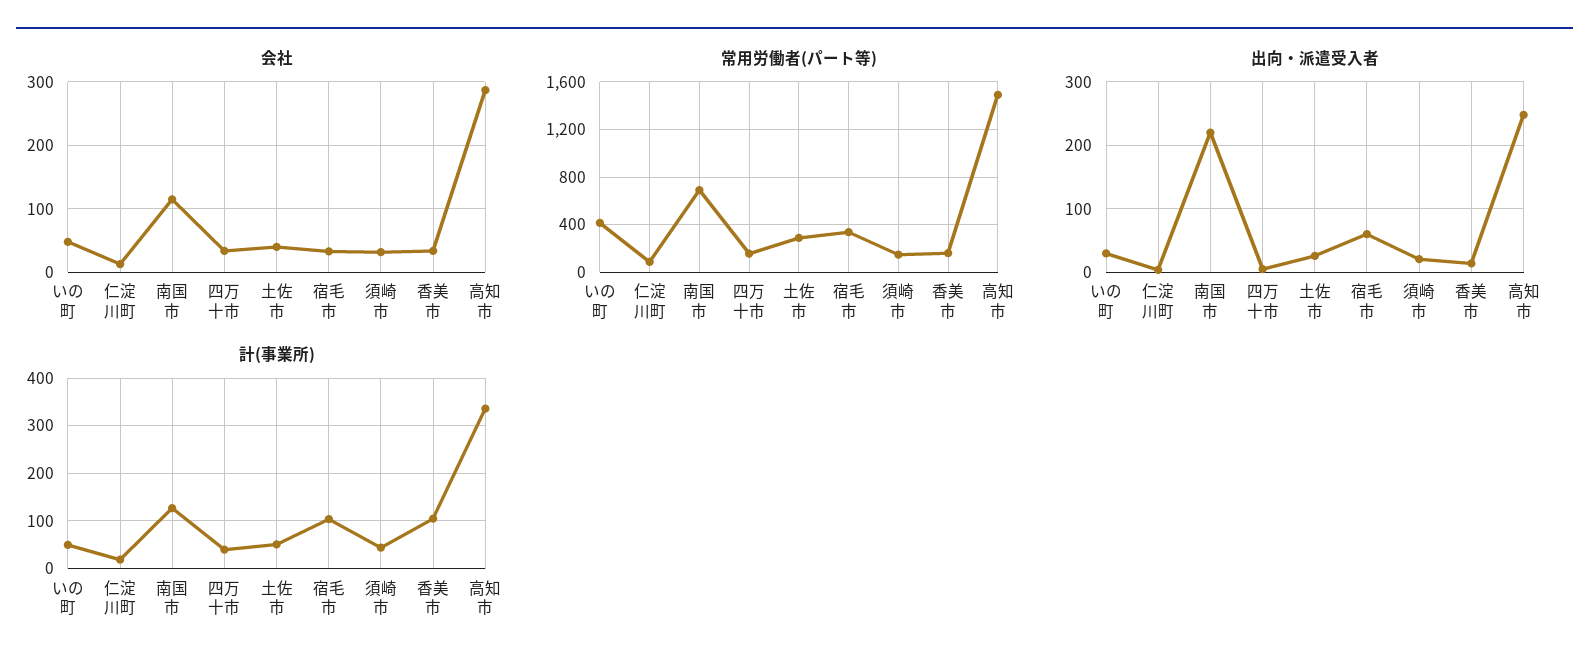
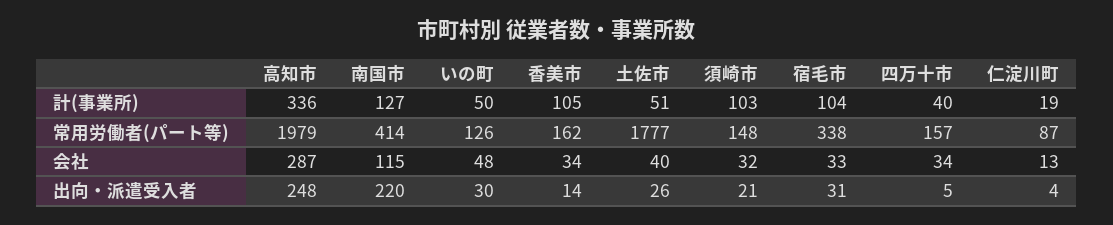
  {
    "会社": {
      "いの町": 48,
      "仁淀川町": 13,
      "南国市": 115,
      "四万十市": 34,
      "土佐市": 40,
      "宿毛市": 33,
      "須崎市": 32,
      "香美市": 34,
      "高知市": 287
    },
    "常用労働者(パート等)": {
-     "いの町": 400,
+     "いの町": 126,
      "仁淀川町": 87,
-     "南国市": 700,
+     "南国市": 414,
      "四万十市": 157,
-     "土佐市": 300,
+     "土佐市": 1777,
      "宿毛市": 338,
      "須崎市": 148,
      "香美市": 162,
-     "高知市": 1500
+     "高知市": 1979
    },
    "出向・派遣受入者": {
      "いの町": 30,
      "仁淀川町": 4,
      "南国市": 220,
      "四万十市": 5,
      "土佐市": 26,
-     "宿毛市": 60,
+     "宿毛市": 31,
      "須崎市": 21,
      "香美市": 14,
      "高知市": 248
    },
    "計(事業所)": {
      "いの町": 50,
      "仁淀川町": 19,
      "南国市": 127,
      "四万十市": 40,
      "土佐市": 51,
      "宿毛市": 104,
-     "須崎市": 40,
+     "須崎市": 103,
      "香美市": 105,
      "高知市": 336
    }
  }

